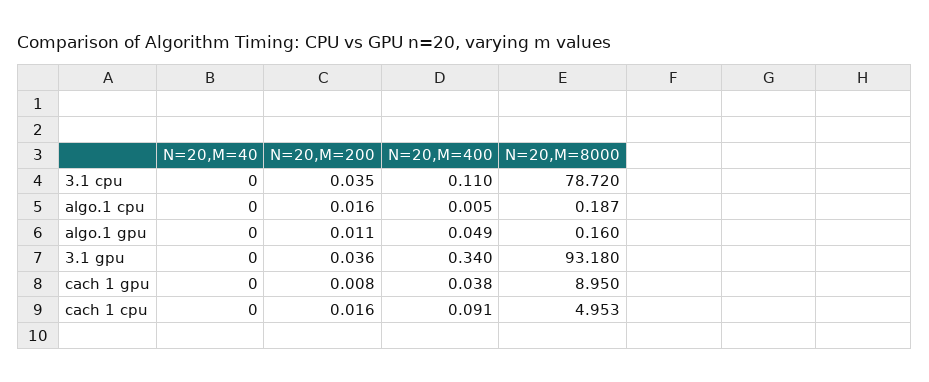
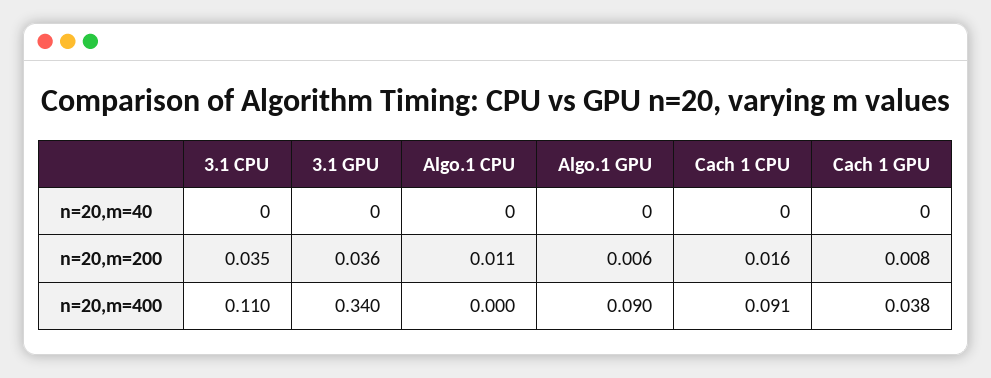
  {
    "N=20,M=40": {
      "3.1 cpu": 0,
      "algo.1 cpu": 0,
      "algo.1 gpu": 0,
      "3.1 gpu": 0,
      "cach 1 gpu": 0,
      "cach 1 cpu": 0
    },
    "N=20,M=200": {
      "3.1 cpu": 0.035,
-     "algo.1 cpu": 0.016,
+     "algo.1 cpu": 0.011,
-     "algo.1 gpu": 0.011,
+     "algo.1 gpu": 0.006,
      "3.1 gpu": 0.036,
      "cach 1 gpu": 0.008,
      "cach 1 cpu": 0.016
    },
    "N=20,M=400": {
      "3.1 cpu": 0.11,
-     "algo.1 cpu": 0.005,
+     "algo.1 cpu": 0,
-     "algo.1 gpu": 0.049,
+     "algo.1 gpu": 0.09,
      "3.1 gpu": 0.34,
      "cach 1 gpu": 0.038,
      "cach 1 cpu": 0.091
-   },
+   }
-   "N=20,M=8000": {
-     "3.1 cpu": 78.72,
-     "algo.1 cpu": 0.187,
-     "algo.1 gpu": 0.16,
-     "3.1 gpu": 93.18,
-     "cach 1 gpu": 8.95,
-     "cach 1 cpu": 4.953
-   }
  }

